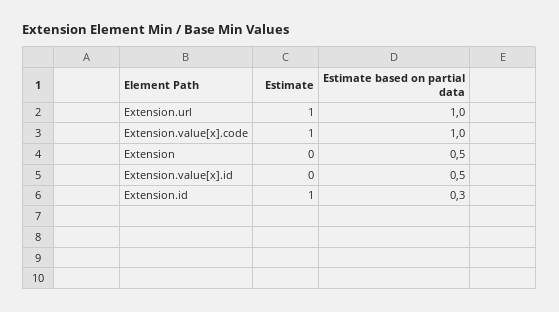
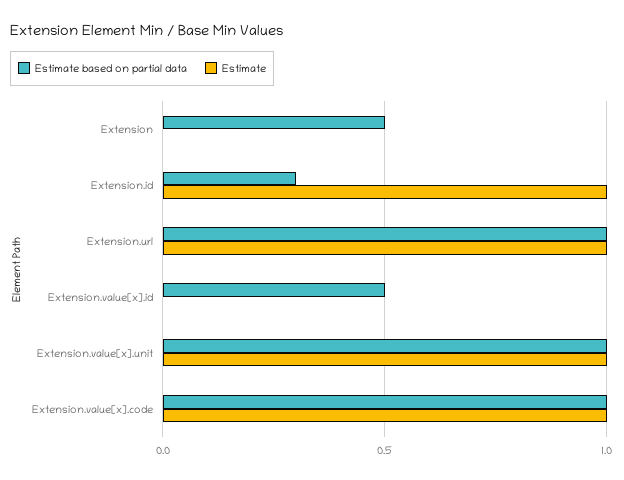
  {
    "Estimate": {
      "Extension.url": 1,
      "Extension.value[x].code": 1,
      "Extension": 0,
      "Extension.value[x].id": 0,
-     "Extension.id": 1
+     "Extension.id": 1,
+     "Extension.value[x].unit": 1
    },
    "Estimate based on partial data": {
      "Extension.url": 1,
      "Extension.value[x].code": 1,
      "Extension": 0.5,
      "Extension.value[x].id": 0.5,
-     "Extension.id": 0.3
+     "Extension.id": 0.3,
+     "Extension.value[x].unit": 1
    }
  }

